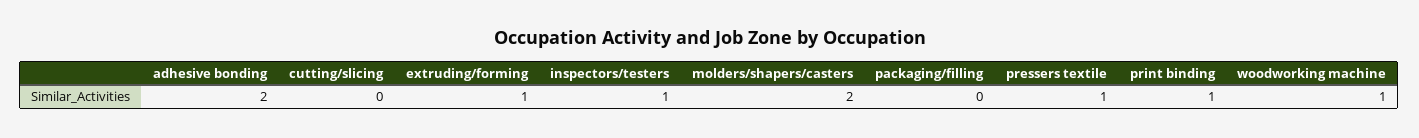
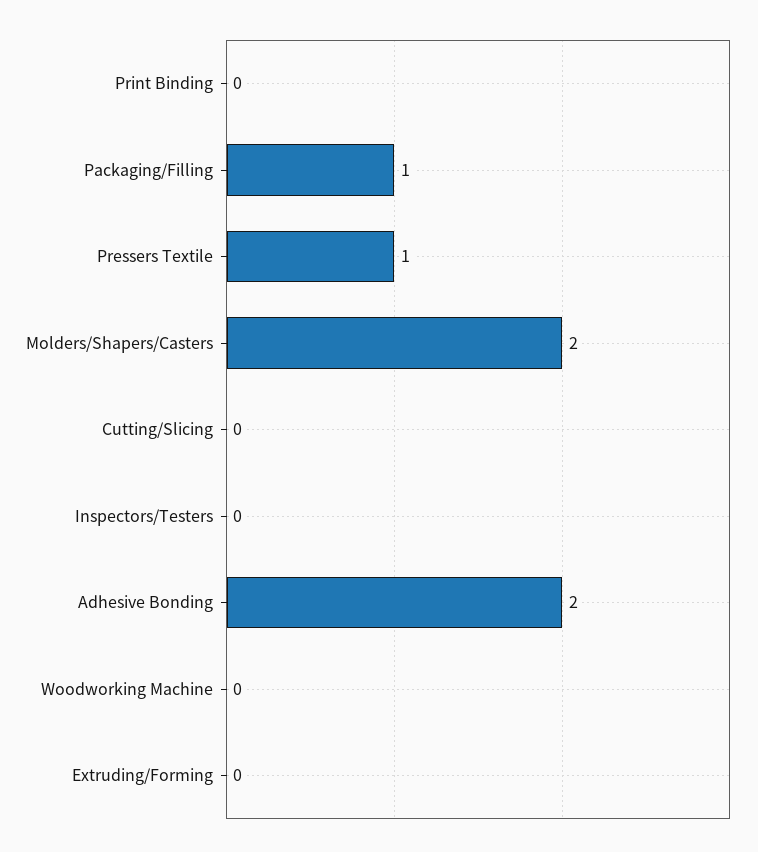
  {
    "adhesive bonding": 2,
    "cutting/slicing": 0,
-   "extruding/forming": 1,
+   "extruding/forming": 0,
-   "inspectors/testers": 1,
+   "inspectors/testers": 0,
    "molders/shapers/casters": 2,
-   "packaging/filling": 0,
+   "packaging/filling": 1,
    "pressers textile": 1,
-   "print binding": 1,
+   "print binding": 0,
-   "woodworking machine": 1
+   "woodworking machine": 0
  }

